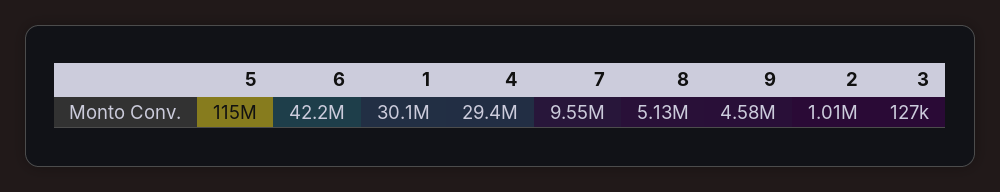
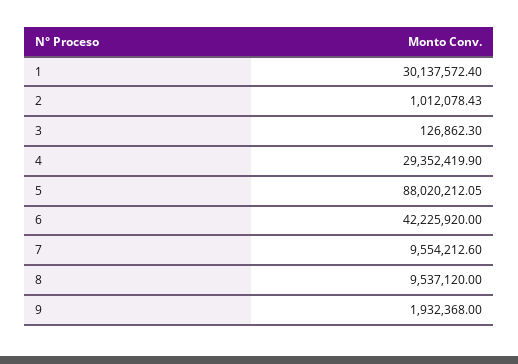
  {
-   "5": 115000000,
+   "5": 88020212.05,
    "6": 42225920,
    "1": 30137572.4,
    "4": 29352419.9,
    "7": 9554212.6,
-   "8": 5130000,
+   "8": 9537120,
-   "9": 4580000,
+   "9": 1932368,
    "2": 1012078.43,
    "3": 126862.3
  }

